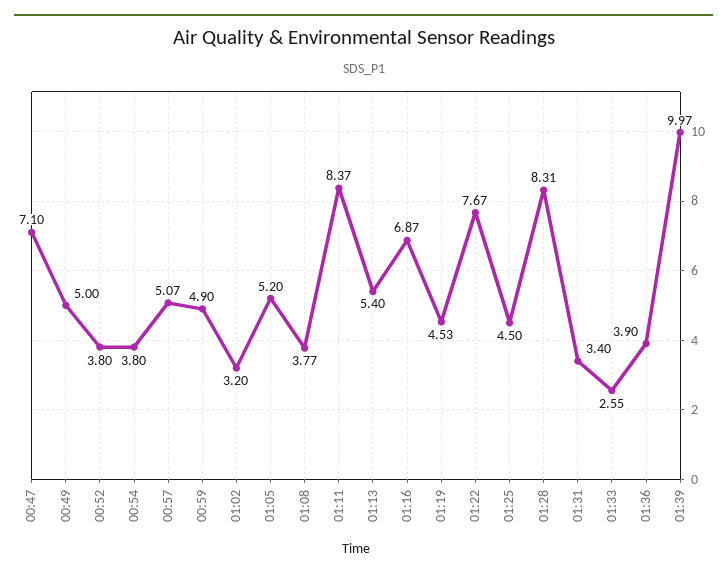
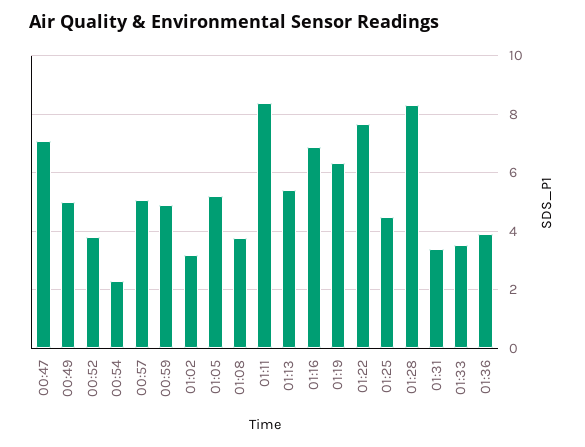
  {
    "00:47": 7.1,
    "00:49": 5,
    "00:52": 3.8,
-   "00:54": 3.8,
+   "00:54": 2.25,
    "00:57": 5.07,
    "00:59": 4.9,
    "01:02": 3.2,
    "01:05": 5.2,
    "01:08": 3.77,
    "01:11": 8.37,
    "01:13": 5.4,
    "01:16": 6.87,
-   "01:19": 4.53,
+   "01:19": 6.25,
    "01:22": 7.67,
    "01:25": 4.5,
    "01:28": 8.31,
    "01:31": 3.4,
-   "01:33": 2.55,
+   "01:33": 3.5,
-   "01:36": 3.9,
+   "01:36": 3.9
-   "01:39": 9.97
  }

